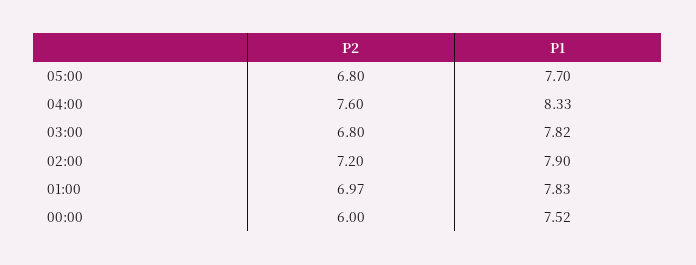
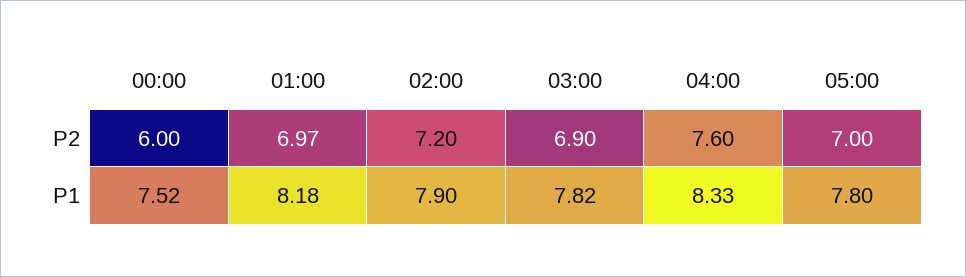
  {
    "P2": {
-     "05:00": 6.8,
+     "05:00": 7,
      "04:00": 7.6,
-     "03:00": 6.8,
+     "03:00": 6.9,
      "02:00": 7.2,
      "01:00": 6.97,
      "00:00": 6
    },
    "P1": {
-     "05:00": 7.7,
+     "05:00": 7.8,
      "04:00": 8.33,
      "03:00": 7.82,
      "02:00": 7.9,
-     "01:00": 7.83,
+     "01:00": 8.18,
      "00:00": 7.52
    }
  }

